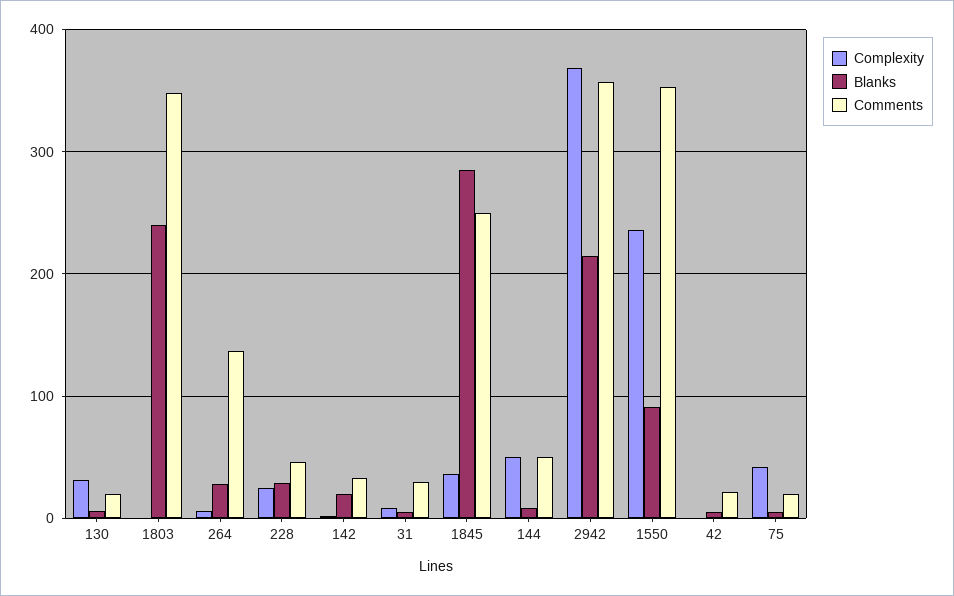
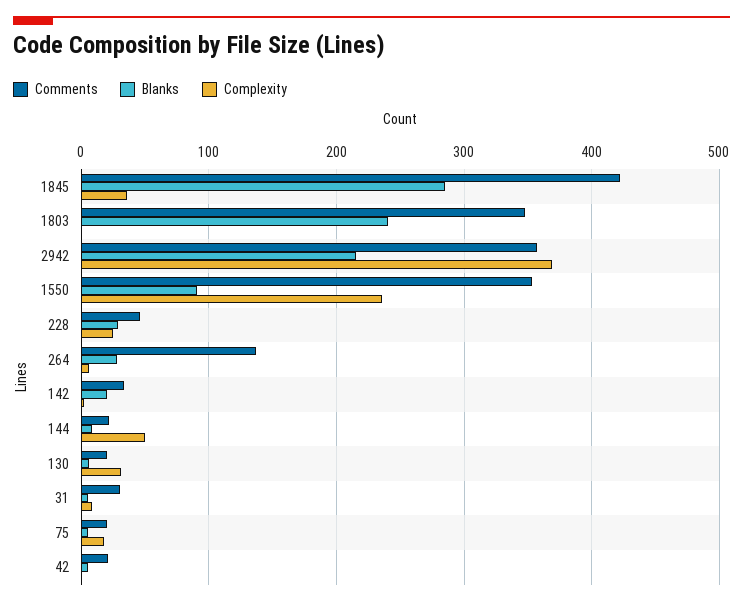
  {
    "Complexity": {
      "130": 30,
      "1803": 0,
      "264": 10,
      "228": 30,
      "142": 0,
      "31": 10,
      "1845": 40,
      "144": 50,
      "2942": 370,
      "1550": 240,
      "42": 0,
-     "75": 40
+     "75": 20
    },
    "Blanks": {
      "130": 10,
      "1803": 240,
      "264": 30,
      "228": 30,
      "142": 20,
      "31": 10,
      "1845": 290,
      "144": 10,
      "2942": 220,
      "1550": 90,
      "42": 10,
      "75": 10
    },
    "Comments": {
      "130": 20,
      "1803": 350,
      "264": 140,
      "228": 50,
      "142": 30,
      "31": 30,
-     "1845": 250,
+     "1845": 420,
-     "144": 50,
+     "144": 20,
      "2942": 360,
      "1550": 350,
      "42": 20,
      "75": 20
    }
  }

